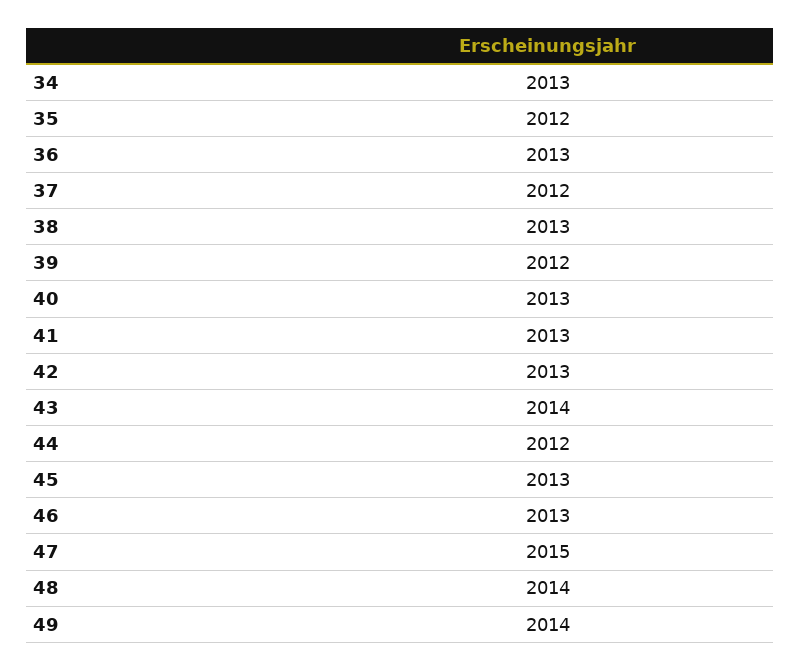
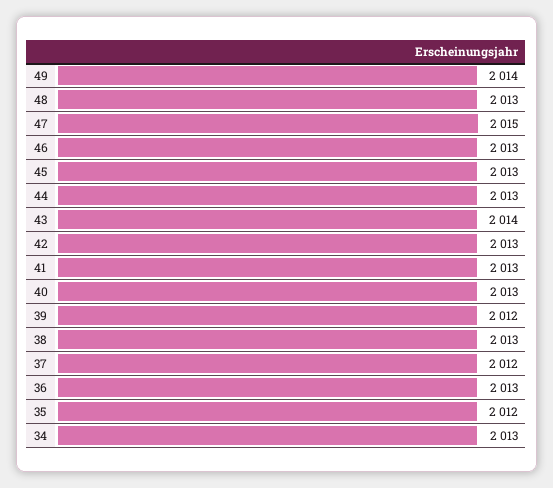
  {
    "34": 2013,
    "35": 2012,
    "36": 2013,
    "37": 2012,
    "38": 2013,
    "39": 2012,
    "40": 2013,
    "41": 2013,
    "42": 2013,
    "43": 2014,
-   "44": 2012,
+   "44": 2013,
    "45": 2013,
    "46": 2013,
    "47": 2015,
-   "48": 2014,
+   "48": 2013,
    "49": 2014
  }

